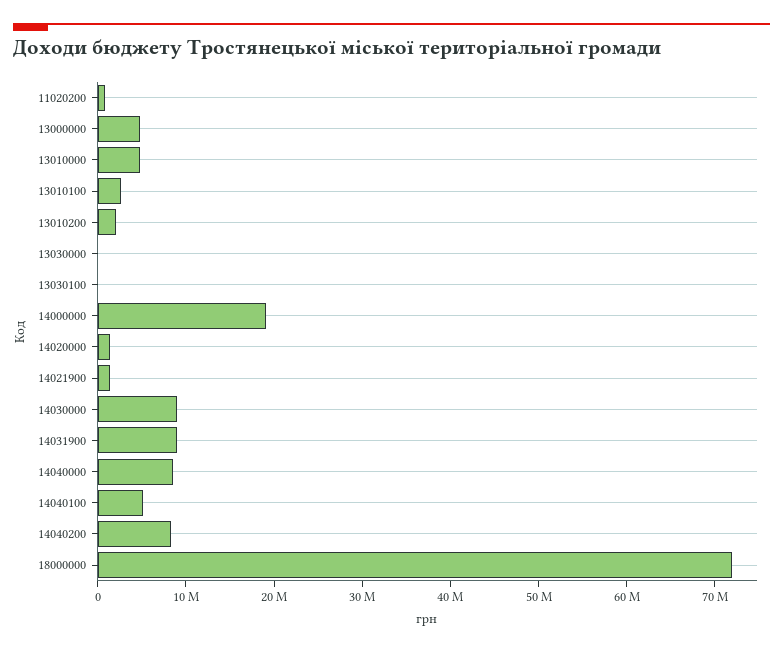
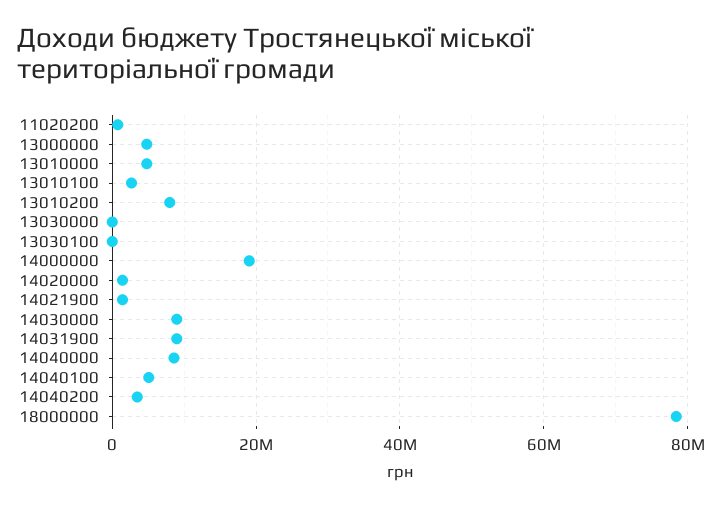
  {
    "11020200": 0,
    "13000000": 4000000,
    "13010000": 4000000,
    "13010100": 2000000,
-   "13010200": 2000000,
+   "13010200": 8000000,
    "13030000": 0,
    "13030100": 0,
    "14000000": 20000000,
    "14020000": 2000000,
    "14021900": 2000000,
    "14030000": 10000000,
    "14031900": 10000000,
    "14040000": 8000000,
    "14040100": 6000000,
-   "14040200": 8000000,
+   "14040200": 4000000,
-   "18000000": 72000000
+   "18000000": 78000000
  }

